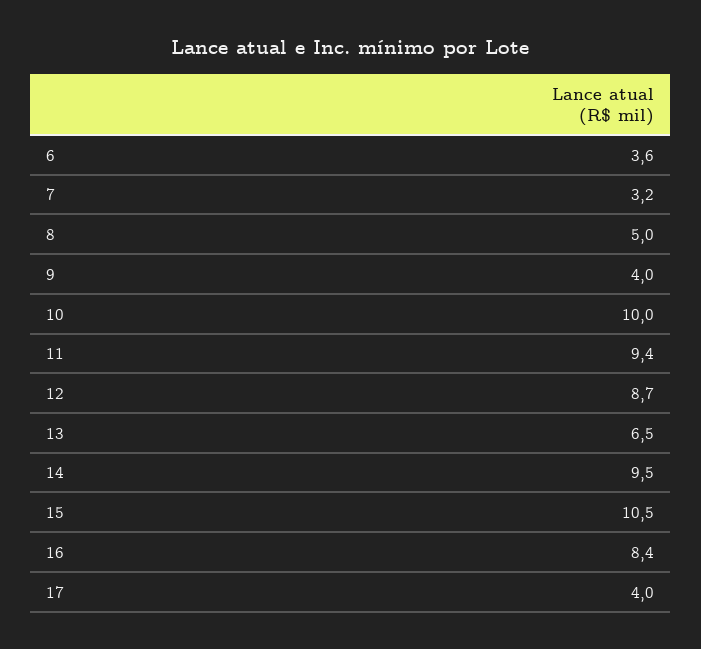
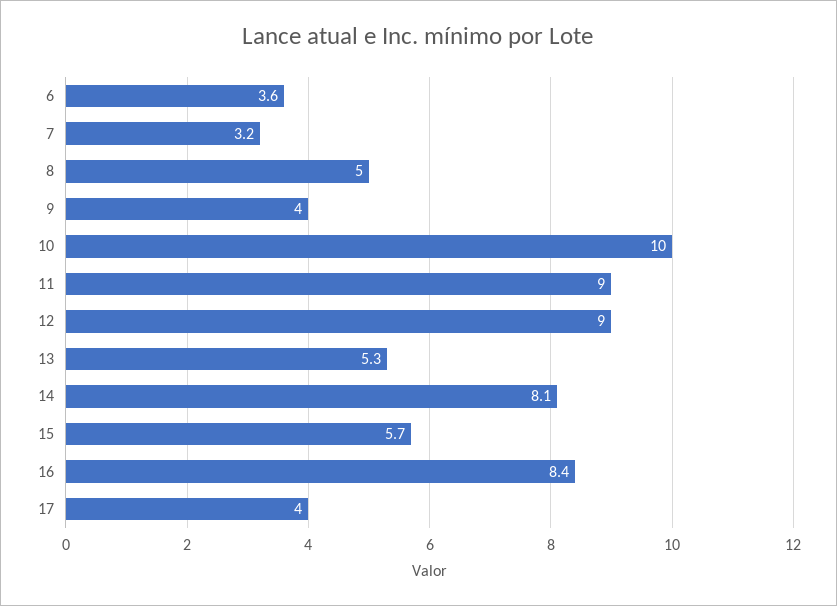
  {
    "6": 3.6,
    "7": 3.2,
    "8": 5,
    "9": 4,
    "10": 10,
-   "11": 9.4,
+   "11": 9,
-   "12": 8.7,
+   "12": 9,
-   "13": 6.5,
+   "13": 5.3,
-   "14": 9.5,
+   "14": 8.1,
-   "15": 10.5,
+   "15": 5.7,
    "16": 8.4,
    "17": 4
  }

